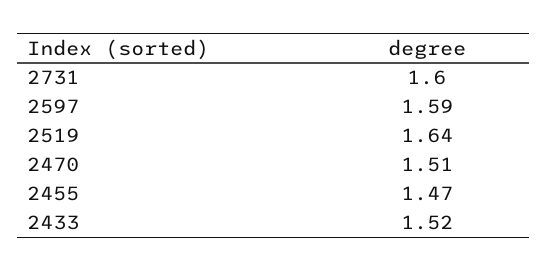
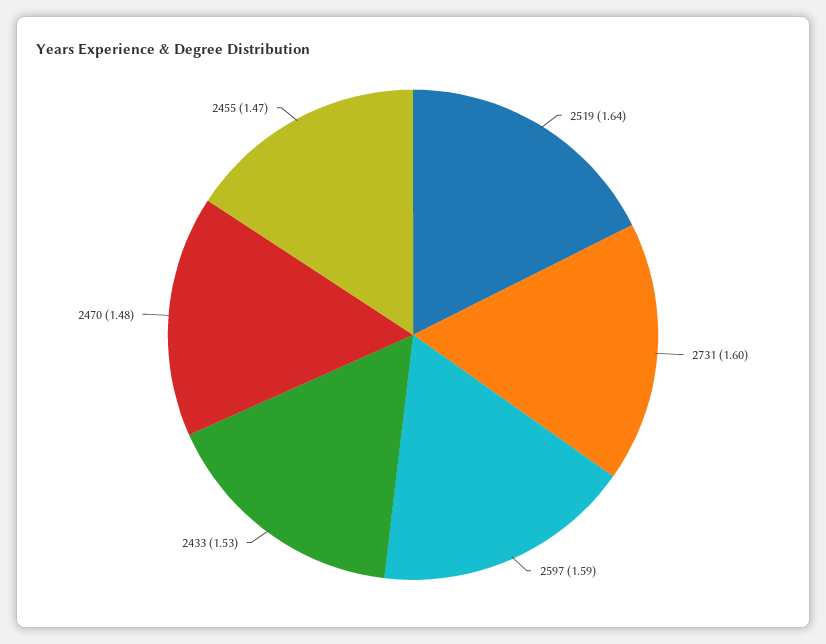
  {
    "2731": 1.6,
    "2597": 1.59,
    "2519": 1.64,
-   "2470": 1.51,
+   "2470": 1.48,
    "2455": 1.47,
-   "2433": 1.52
+   "2433": 1.53
  }

